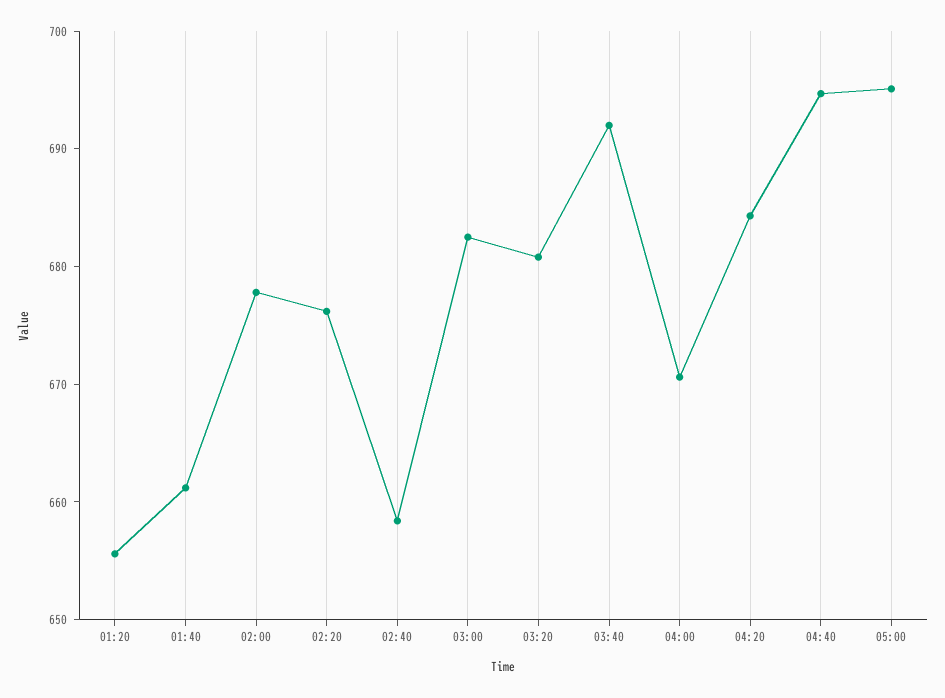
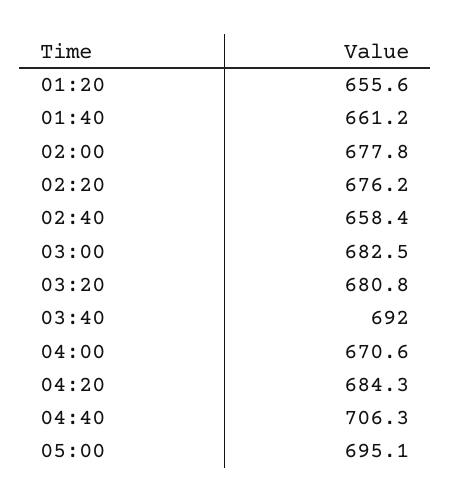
  {
    "01:20": 655.6,
    "01:40": 661.2,
    "02:00": 677.8,
    "02:20": 676.2,
    "02:40": 658.4,
    "03:00": 682.5,
    "03:20": 680.8,
    "03:40": 692,
    "04:00": 670.6,
    "04:20": 684.3,
-   "04:40": 694,
+   "04:40": 706.3,
    "05:00": 695.1
  }

